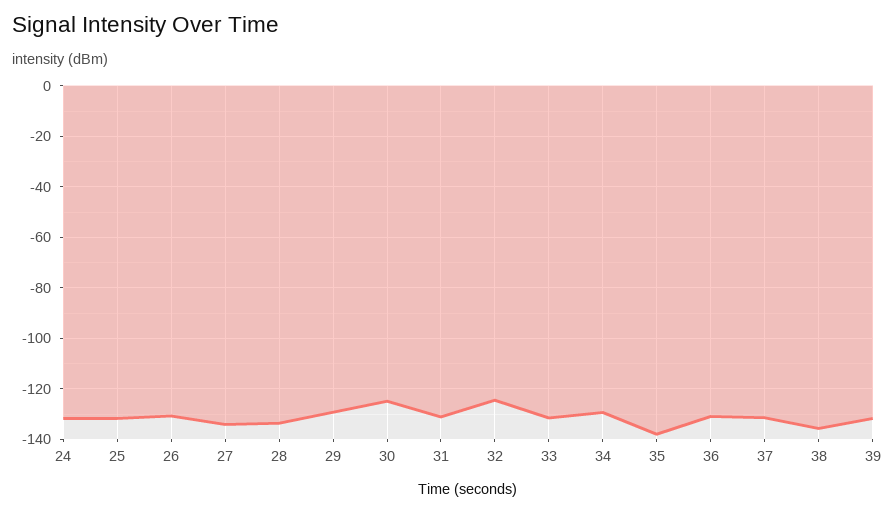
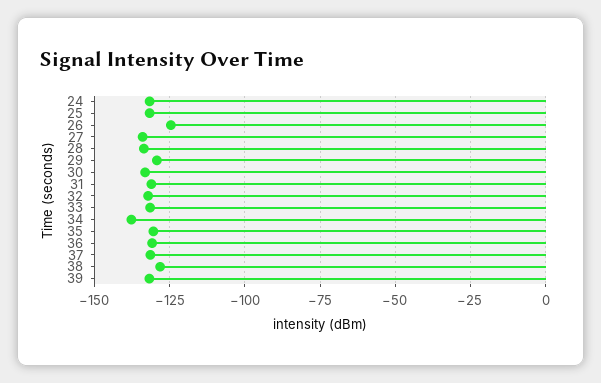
  {
    "24": -132.5,
    "25": -132.5,
-   "26": -130,
+   "26": -125,
    "27": -135,
    "28": -132.5,
    "29": -130,
-   "30": -125,
+   "30": -132.5,
    "31": -130,
-   "32": -125,
+   "32": -132.5,
    "33": -132.5,
-   "34": -130,
+   "34": -137.5,
-   "35": -137.5,
+   "35": -130,
    "36": -130,
    "37": -132.5,
-   "38": -135,
+   "38": -127.5,
    "39": -132.5
  }

